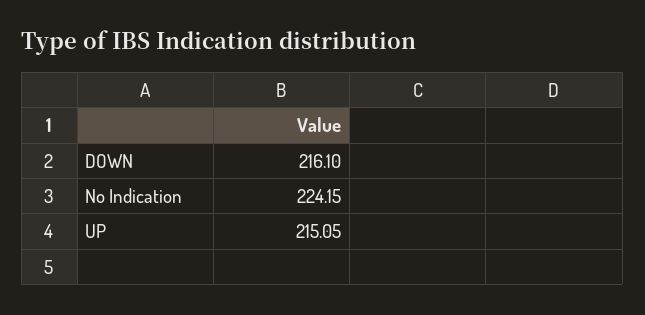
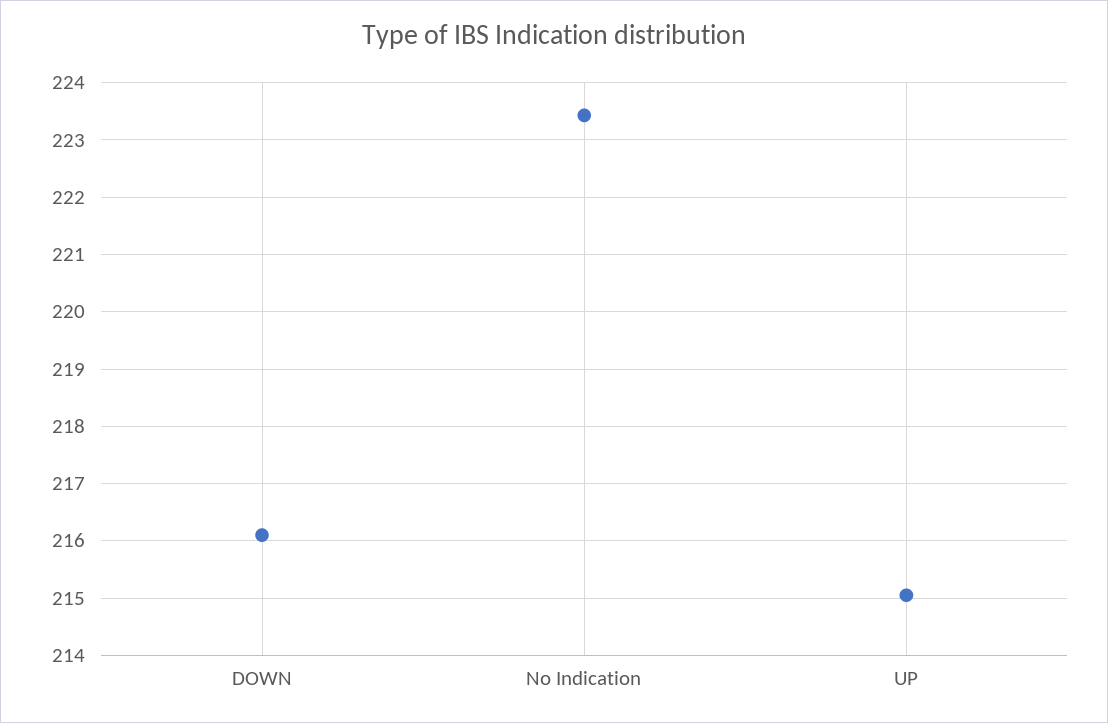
  {
    "DOWN": 216.1,
-   "No Indication": 224.15,
+   "No Indication": 223.4,
    "UP": 215.05
  }

